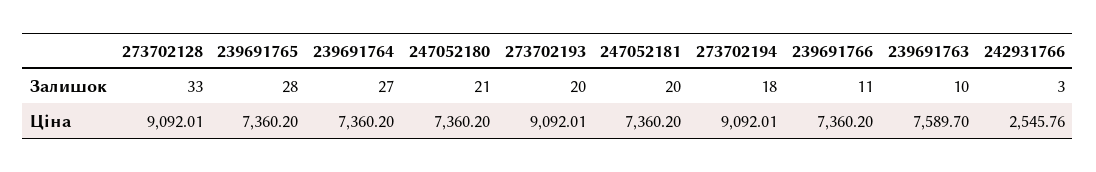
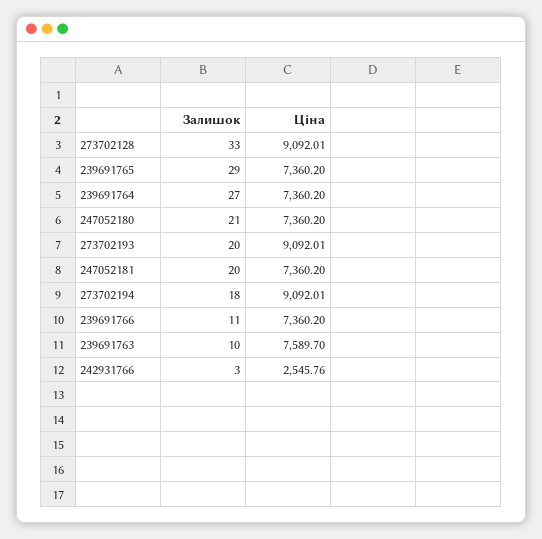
  {
    "273702128": {
      "Залишок": 33,
      "Ціна": 9092.01
    },
    "239691765": {
-     "Залишок": 28,
+     "Залишок": 29,
      "Ціна": 7360.2
    },
    "239691764": {
      "Залишок": 27,
      "Ціна": 7360.2
    },
    "247052180": {
      "Залишок": 21,
      "Ціна": 7360.2
    },
    "273702193": {
      "Залишок": 20,
      "Ціна": 9092.01
    },
    "247052181": {
      "Залишок": 20,
      "Ціна": 7360.2
    },
    "273702194": {
      "Залишок": 18,
      "Ціна": 9092.01
    },
    "239691766": {
      "Залишок": 11,
      "Ціна": 7360.2
    },
    "239691763": {
      "Залишок": 10,
      "Ціна": 7589.7
    },
    "242931766": {
      "Залишок": 3,
      "Ціна": 2545.76
    }
  }

